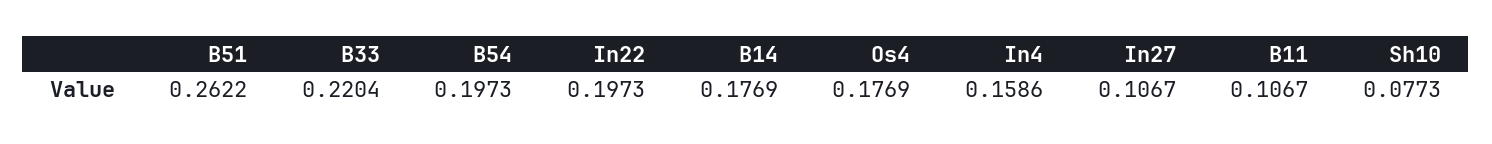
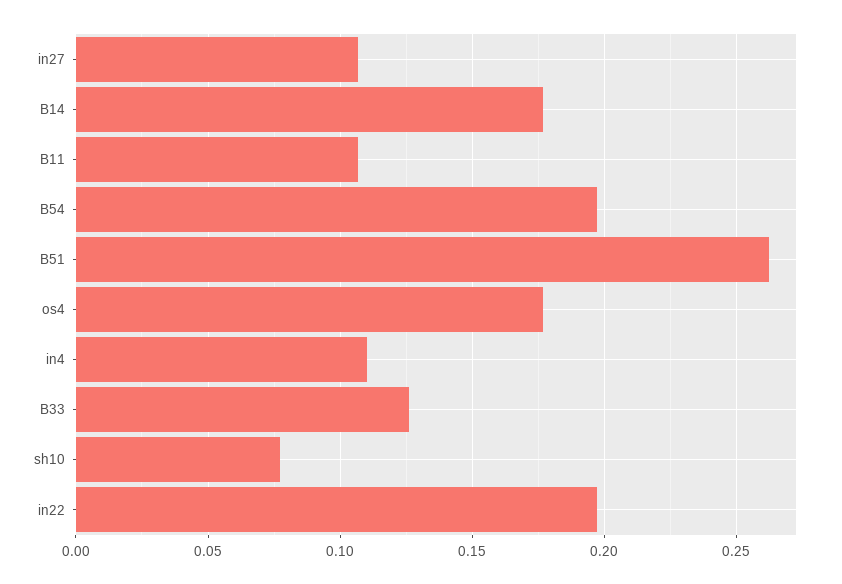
  {
    "B51": 0.2622,
-   "B33": 0.2204,
+   "B33": 0.125,
    "B54": 0.1973,
    "In22": 0.1973,
    "B14": 0.1769,
    "Os4": 0.1769,
-   "In4": 0.1586,
+   "In4": 0.11,
    "In27": 0.1067,
    "B11": 0.1067,
    "Sh10": 0.0773
  }

